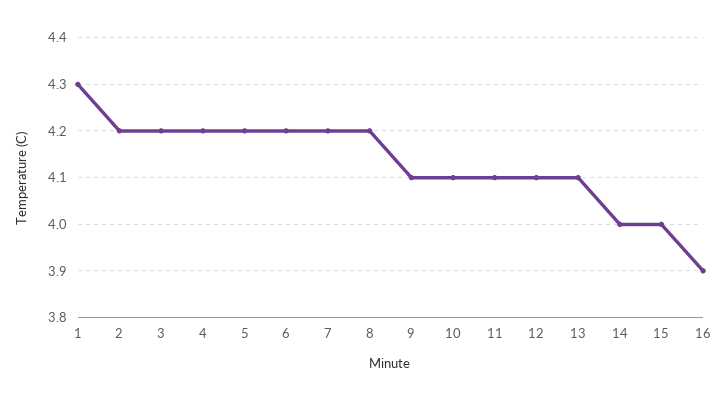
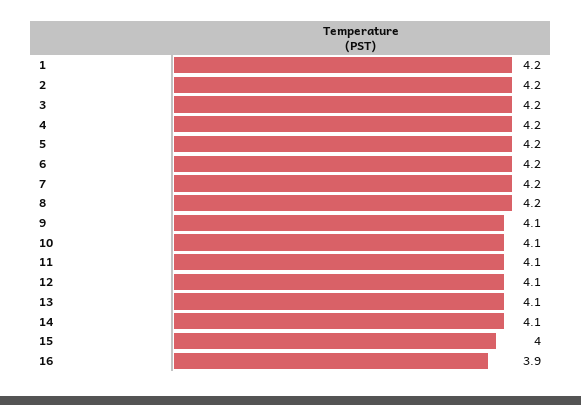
  {
-   "1": 4.3,
+   "1": 4.2,
    "2": 4.2,
    "3": 4.2,
    "4": 4.2,
    "5": 4.2,
    "6": 4.2,
    "7": 4.2,
    "8": 4.2,
    "9": 4.1,
    "10": 4.1,
    "11": 4.1,
    "12": 4.1,
    "13": 4.1,
-   "14": 4,
+   "14": 4.1,
    "15": 4,
    "16": 3.9
  }

